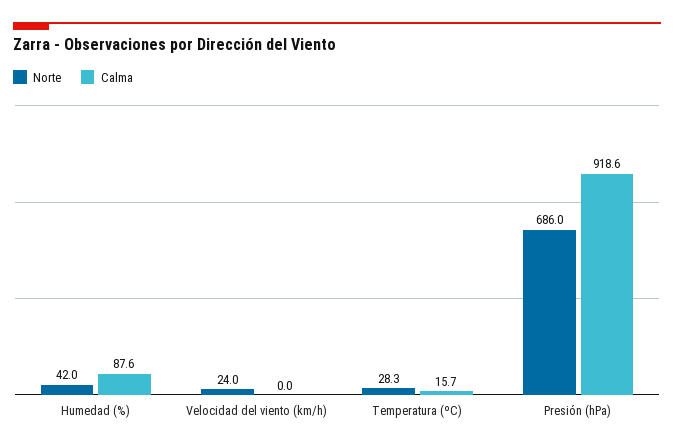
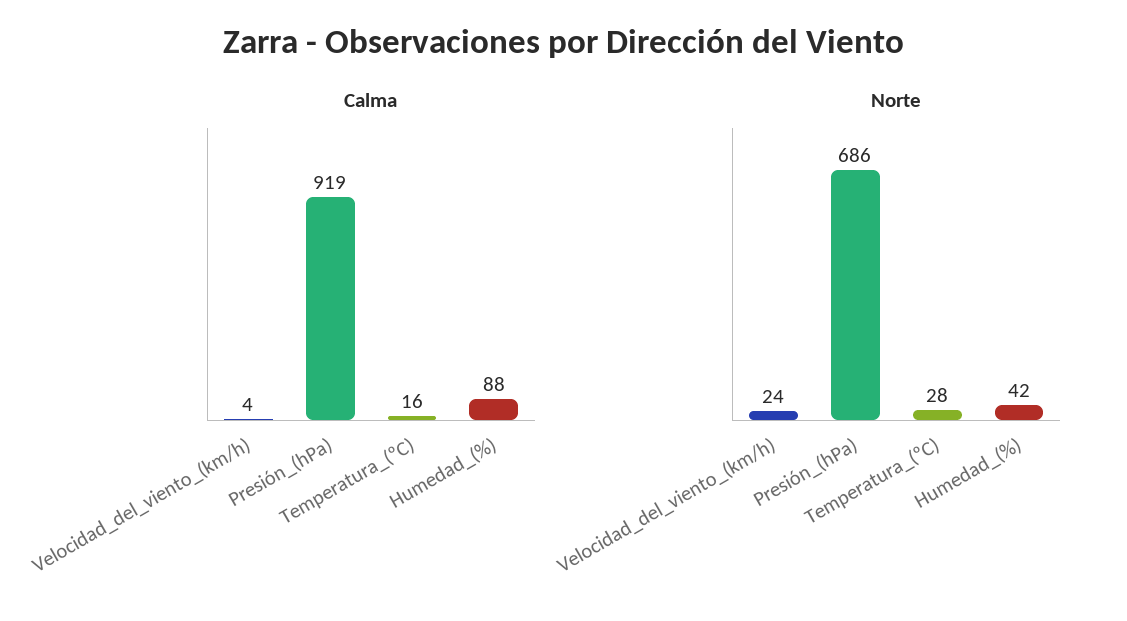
  {
    "Norte": {
      "Humedad (%)": 42,
      "Velocidad del viento (km/h)": 24,
      "Temperatura (ºC)": 28.3,
      "Presión (hPa)": 686
    },
    "Calma": {
      "Humedad (%)": 87.6,
-     "Velocidad del viento (km/h)": 0,
+     "Velocidad del viento (km/h)": 4,
      "Temperatura (ºC)": 15.7,
      "Presión (hPa)": 918.6
    }
  }

